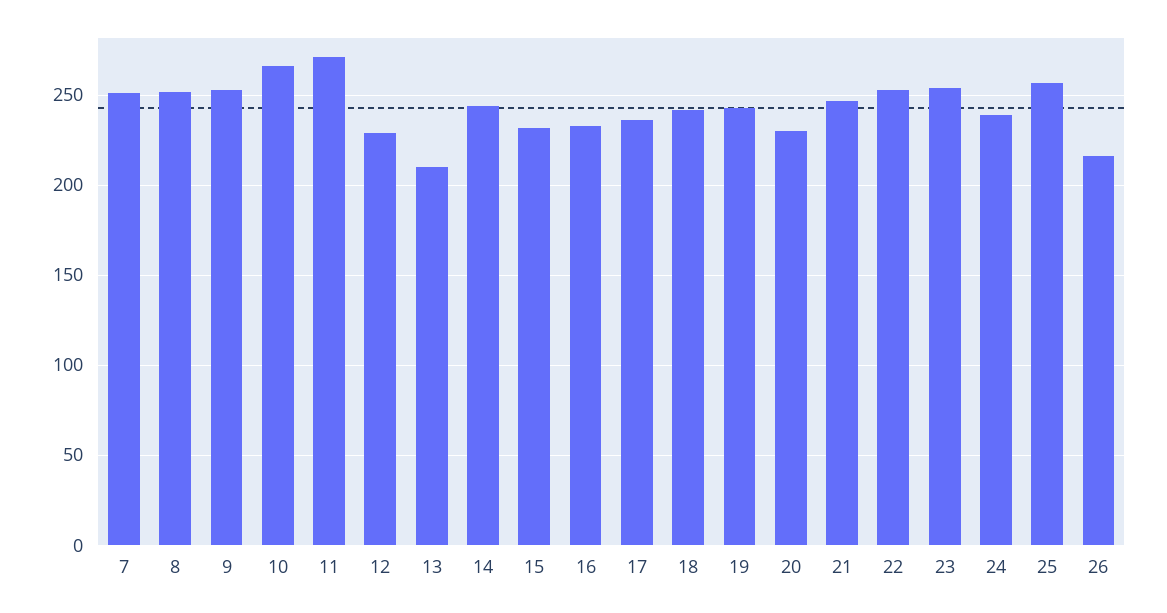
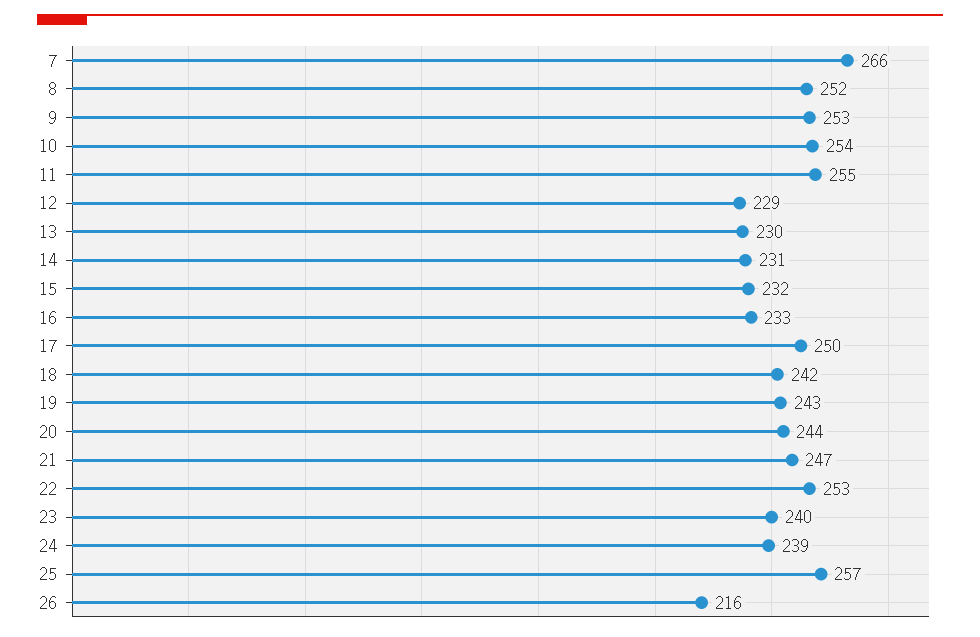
  {
-   "7": 250,
+   "7": 266,
    "8": 252,
    "9": 253,
-   "10": 265,
+   "10": 254,
-   "11": 270,
+   "11": 255,
    "12": 229,
-   "13": 210,
+   "13": 230,
-   "14": 245,
+   "14": 231,
    "15": 232,
    "16": 233,
-   "17": 235,
+   "17": 250,
    "18": 242,
    "19": 243,
-   "20": 230,
+   "20": 244,
    "21": 247,
    "22": 253,
-   "23": 255,
+   "23": 240,
    "24": 239,
    "25": 257,
    "26": 216
  }

